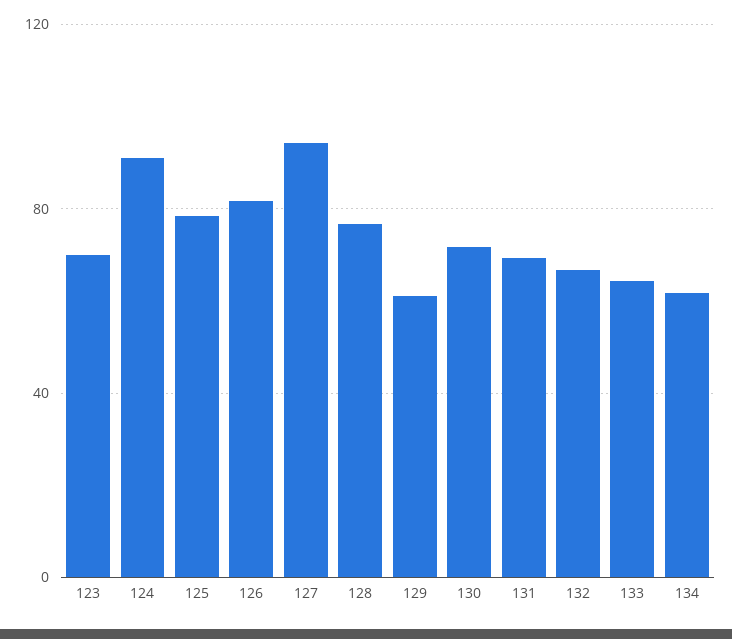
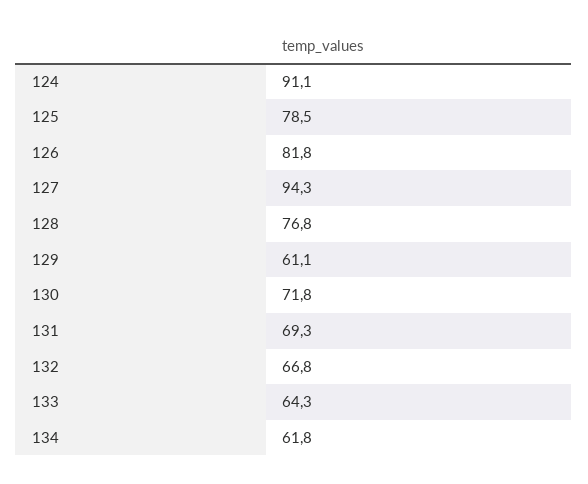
  {
-   "123": 70,
    "124": 91.1,
    "125": 78.5,
    "126": 81.8,
    "127": 94.3,
    "128": 76.8,
    "129": 61.1,
    "130": 71.8,
    "131": 69.3,
    "132": 66.8,
    "133": 64.3,
    "134": 61.8
  }

